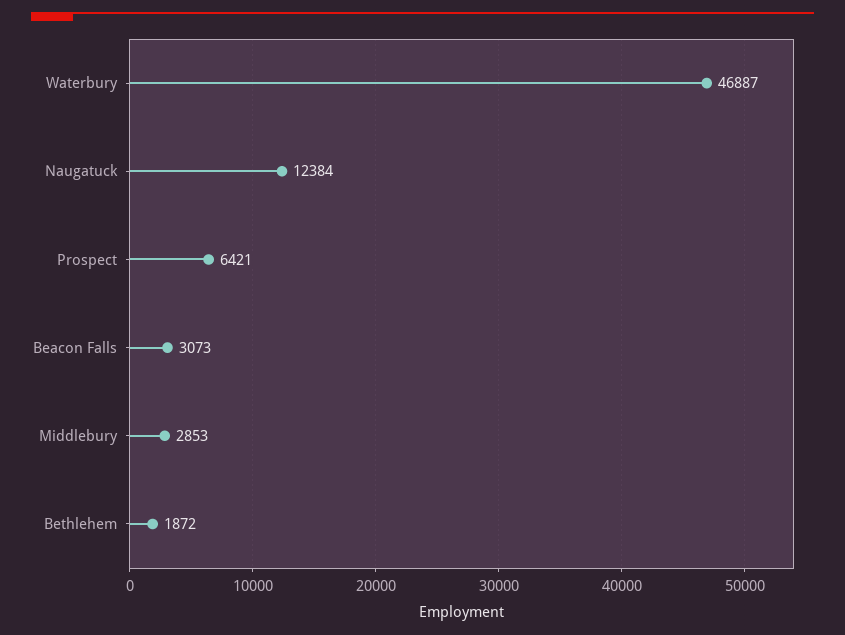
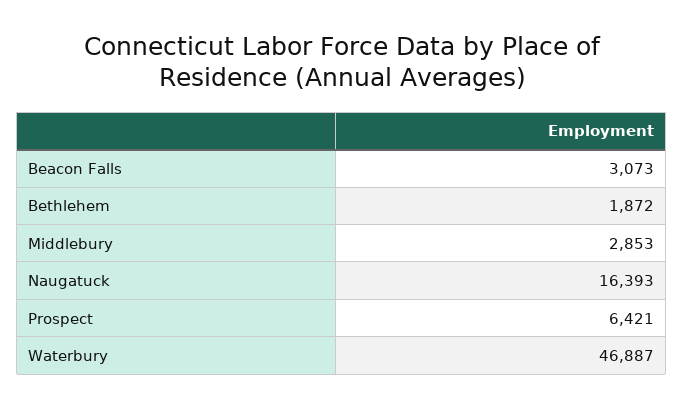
  {
    "Waterbury": 46887,
-   "Naugatuck": 12384,
+   "Naugatuck": 16393,
    "Prospect": 6421,
    "Beacon Falls": 3073,
    "Middlebury": 2853,
    "Bethlehem": 1872
  }

